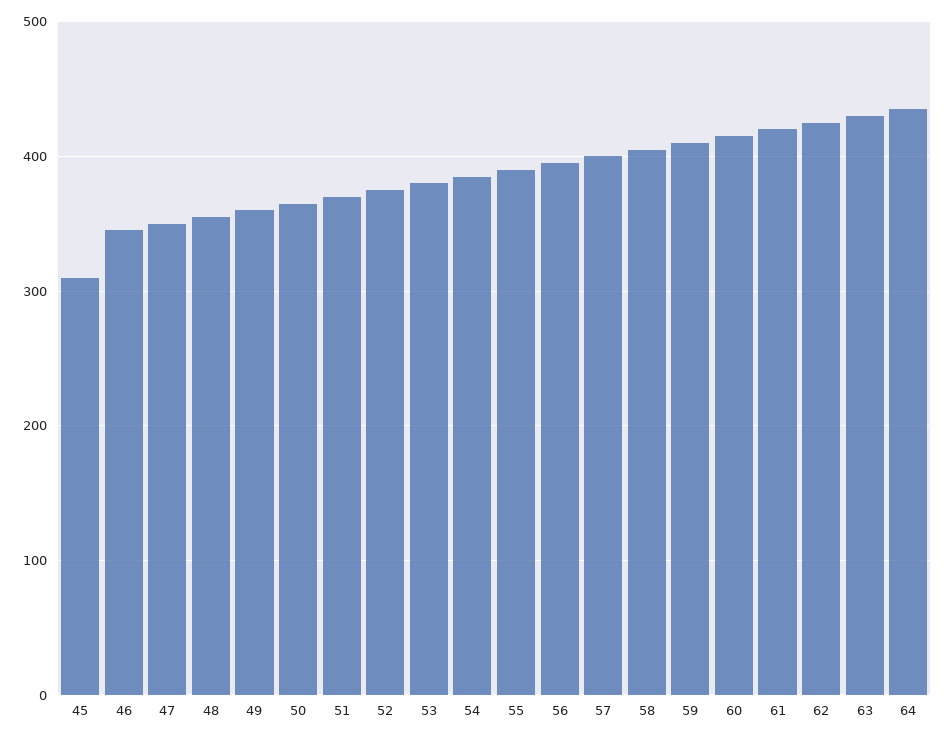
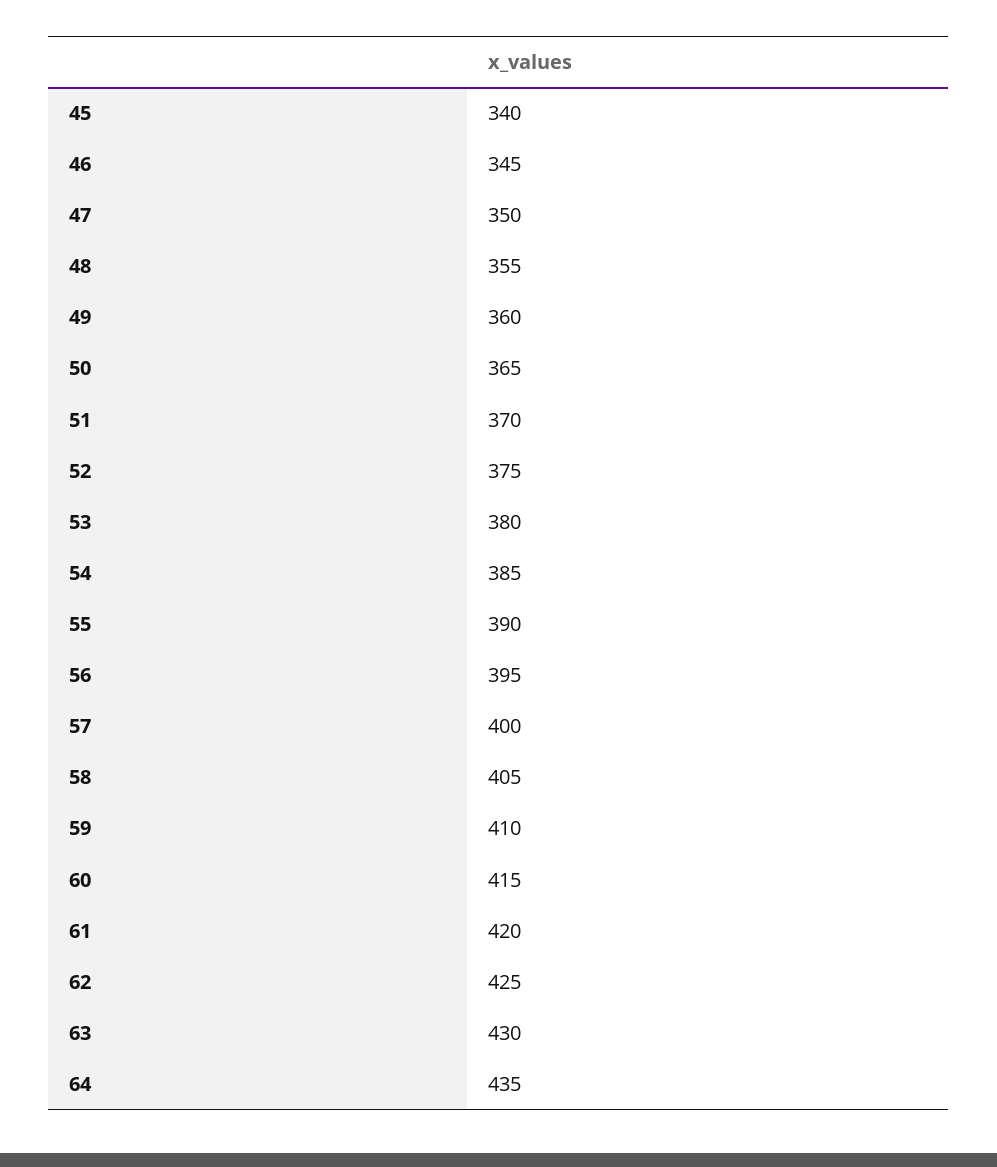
  {
-   "45": 310,
+   "45": 340,
    "46": 345,
    "47": 350,
    "48": 355,
    "49": 360,
    "50": 365,
    "51": 370,
    "52": 375,
    "53": 380,
    "54": 385,
    "55": 390,
    "56": 395,
    "57": 400,
    "58": 405,
    "59": 410,
    "60": 415,
    "61": 420,
    "62": 425,
    "63": 430,
    "64": 435
  }

